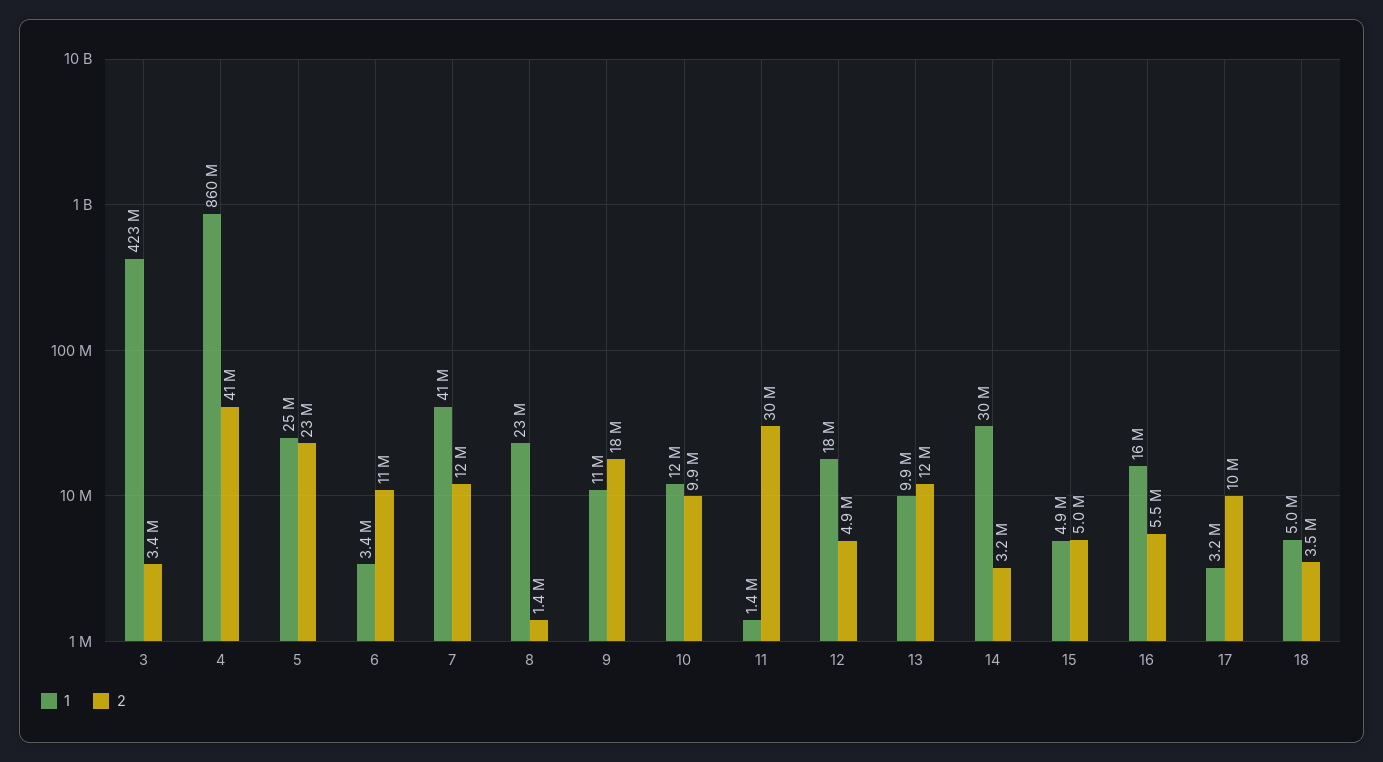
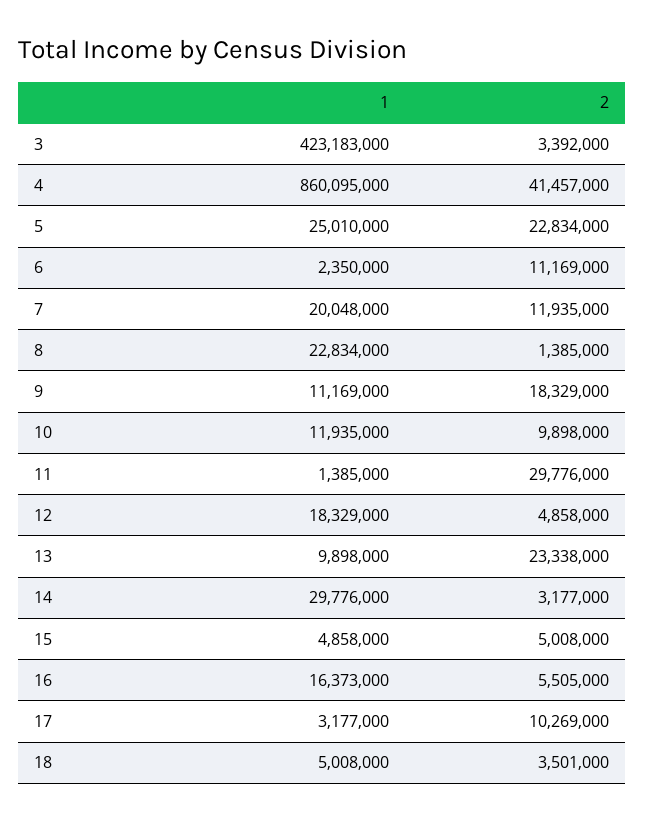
  {
    "1": {
      "3": 423183000,
      "4": 860095000,
      "5": 25010000,
-     "6": 3400000,
+     "6": 2350000,
-     "7": 41000000,
+     "7": 20048000,
      "8": 22834000,
      "9": 11169000,
      "10": 11935000,
      "11": 1385000,
      "12": 18329000,
      "13": 9898000,
      "14": 29776000,
      "15": 4858000,
      "16": 16373000,
      "17": 3177000,
      "18": 5008000
    },
    "2": {
      "3": 3392000,
      "4": 41457000,
      "5": 22834000,
      "6": 11169000,
      "7": 11935000,
      "8": 1385000,
      "9": 18329000,
      "10": 9898000,
      "11": 29776000,
      "12": 4858000,
-     "13": 12000000,
+     "13": 23338000,
      "14": 3177000,
      "15": 5008000,
      "16": 5505000,
      "17": 10269000,
      "18": 3501000
    }
  }

